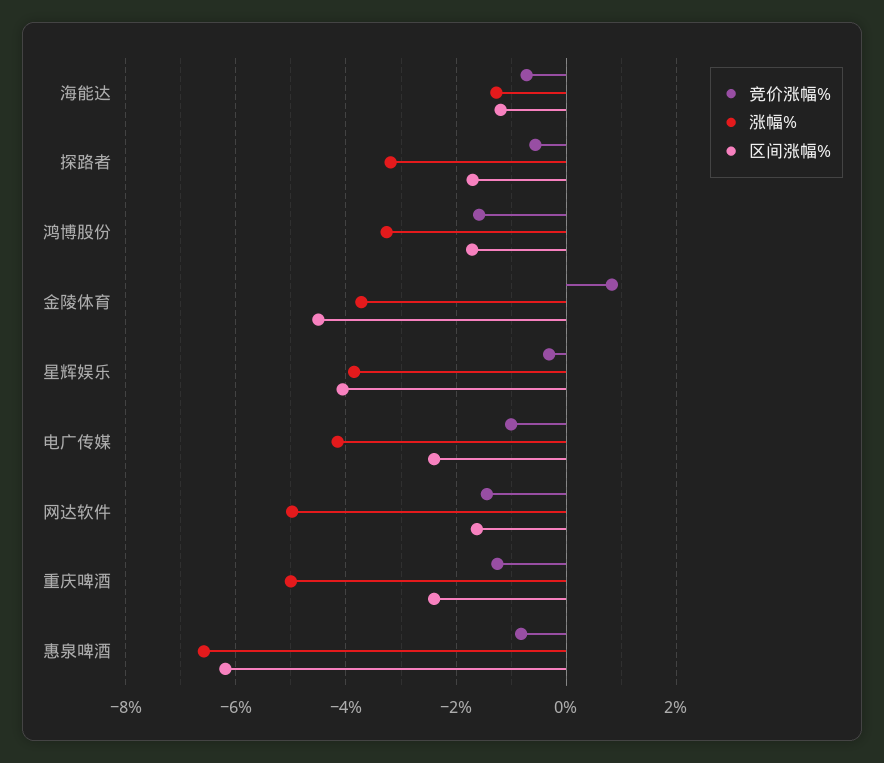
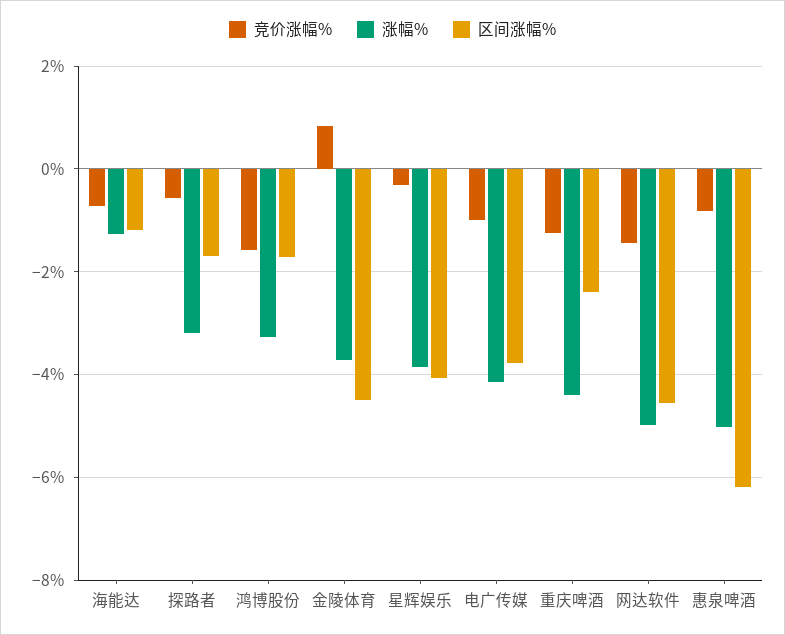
  {
    "竞价涨幅%": {
      "海能达": -0.8,
      "探路者": -0.6,
      "鸿博股份": -1.6,
      "金陵体育": 0.8,
      "星辉娱乐": -0.4,
      "电广传媒": -1,
      "网达软件": -1.4,
      "重庆啤酒": -1.2,
      "惠泉啤酒": -0.8
    },
    "涨幅%": {
      "海能达": -1.2,
      "探路者": -3.2,
      "鸿博股份": -3.2,
      "金陵体育": -3.8,
      "星辉娱乐": -3.8,
      "电广传媒": -4.2,
      "网达软件": -5,
-     "重庆啤酒": -5,
+     "重庆啤酒": -4.4,
-     "惠泉啤酒": -6.6
+     "惠泉啤酒": -5
    },
    "区间涨幅%": {
      "海能达": -1.2,
      "探路者": -1.8,
      "鸿博股份": -1.8,
      "金陵体育": -4.6,
      "星辉娱乐": -4,
-     "电广传媒": -2.4,
+     "电广传媒": -3.8,
-     "网达软件": -1.6,
+     "网达软件": -4.6,
      "重庆啤酒": -2.4,
      "惠泉啤酒": -6.2
    }
  }

